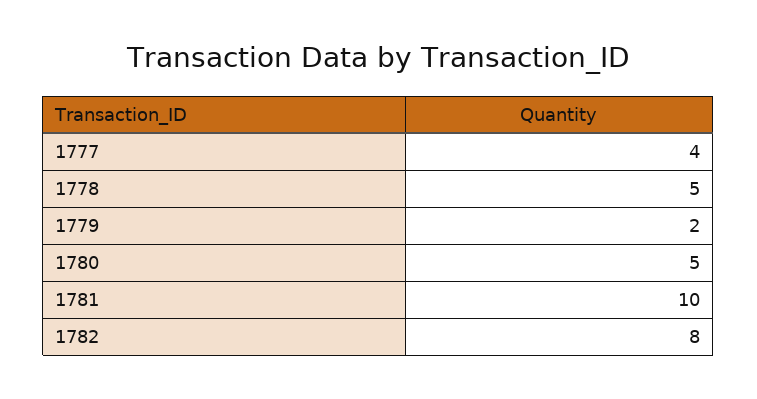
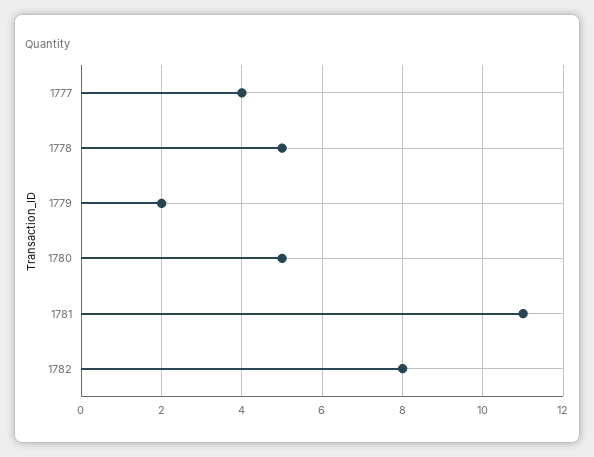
  {
    "1777": 4,
    "1778": 5,
    "1779": 2,
    "1780": 5,
-   "1781": 10,
+   "1781": 11,
    "1782": 8
  }

